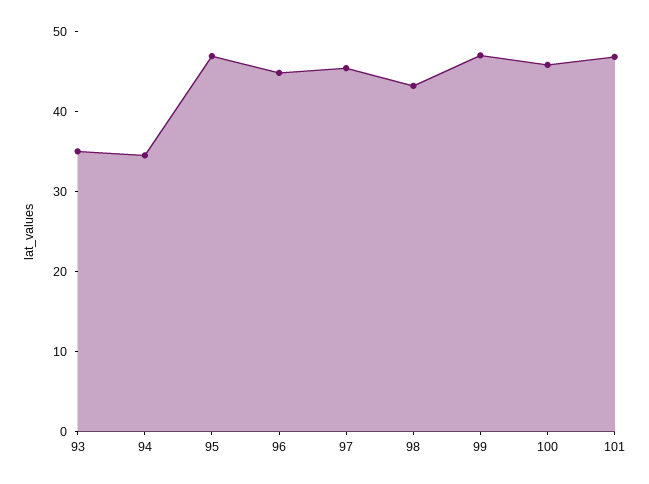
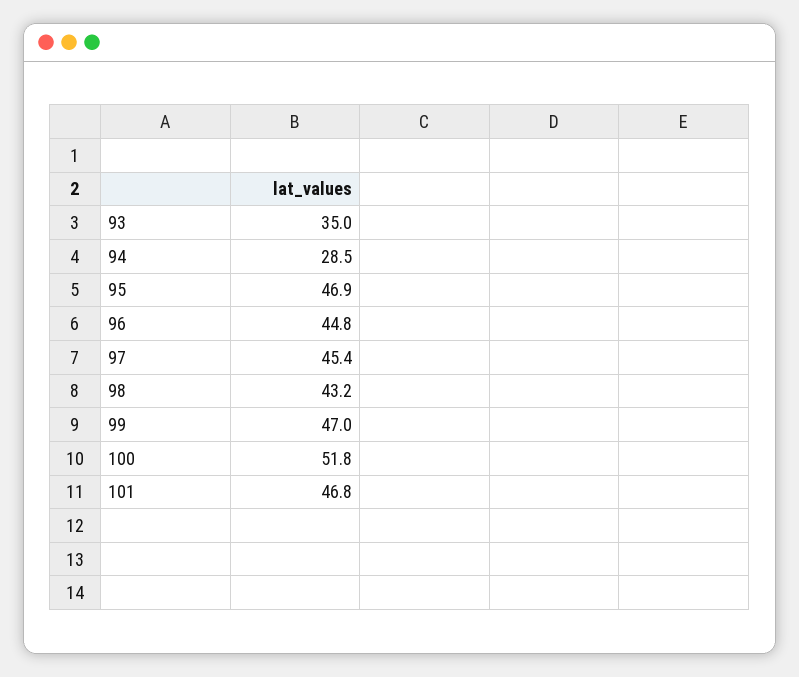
  {
    "93": 35,
-   "94": 34,
+   "94": 28.5,
    "95": 46.9,
    "96": 44.8,
    "97": 45.4,
    "98": 43.2,
    "99": 47,
-   "100": 46,
+   "100": 51.8,
    "101": 46.8
  }

